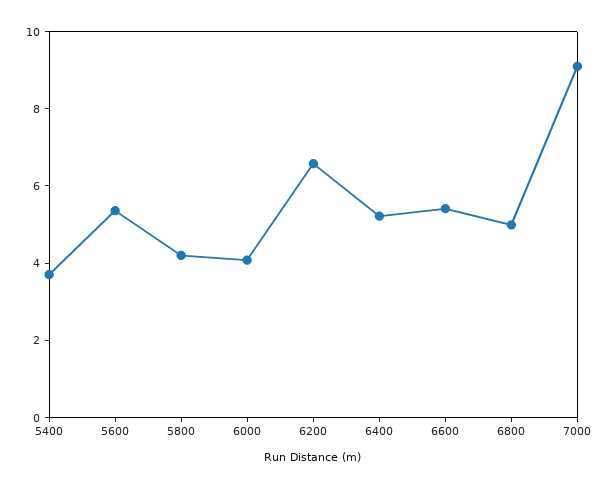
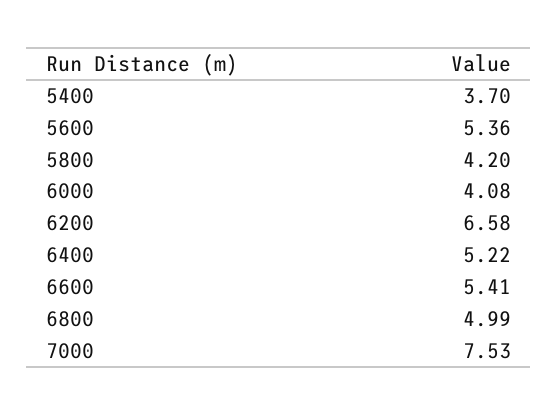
  {
    "5400": 3.7,
    "5600": 5.36,
    "5800": 4.2,
    "6000": 4.08,
    "6200": 6.58,
    "6400": 5.22,
    "6600": 5.41,
    "6800": 4.99,
-   "7000": 9
+   "7000": 7.53
  }

